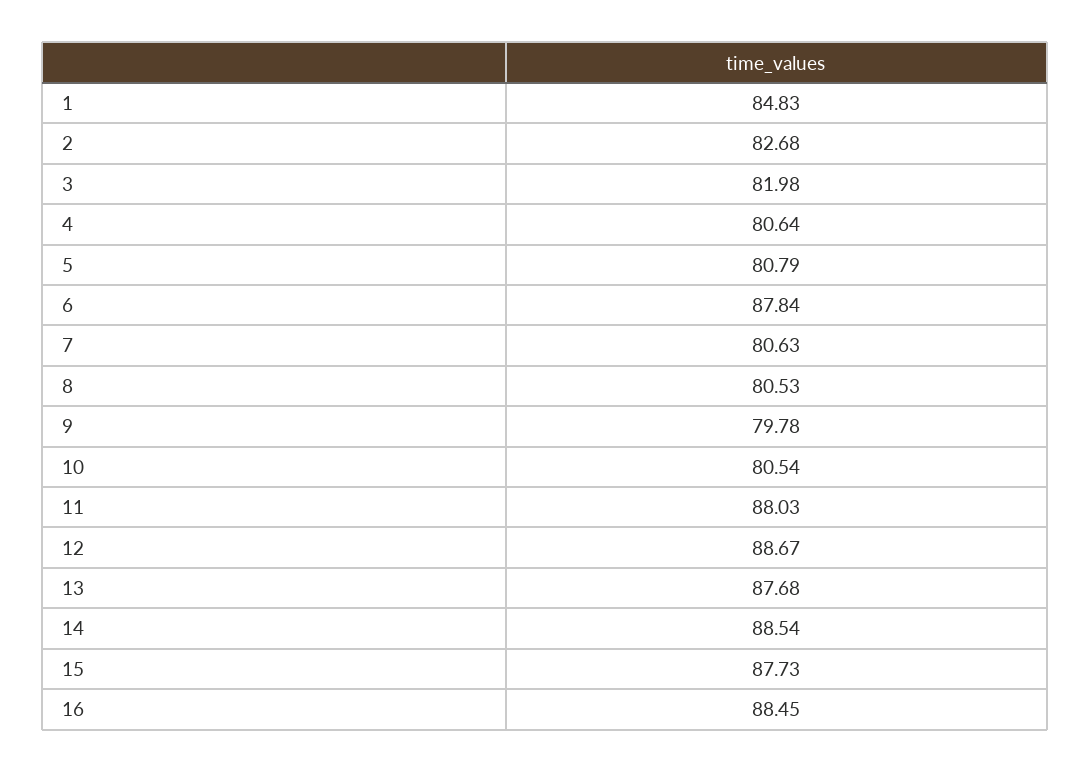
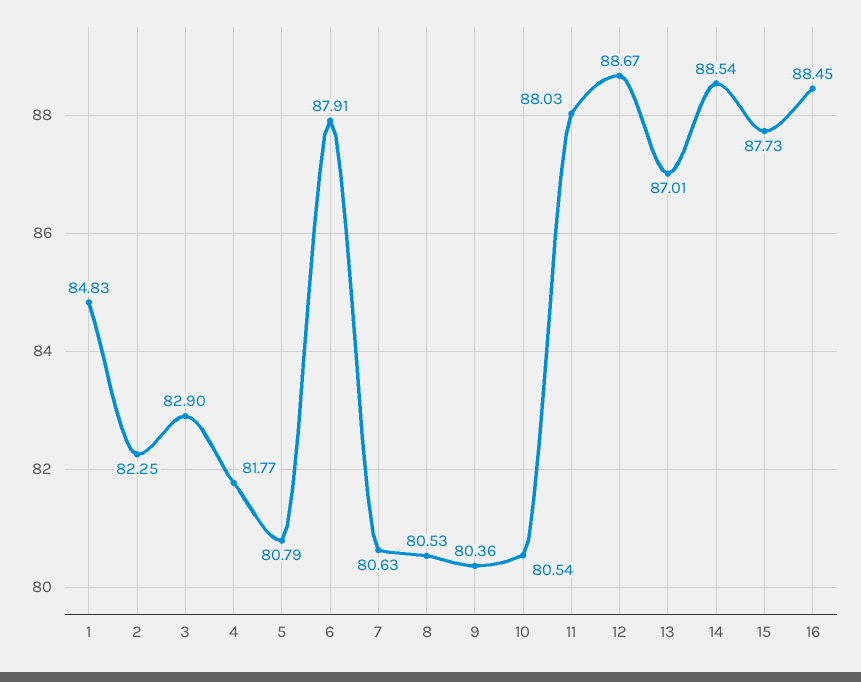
  {
    "1": 84.83,
-   "2": 82.68,
+   "2": 82.25,
-   "3": 81.98,
+   "3": 82.9,
-   "4": 80.64,
+   "4": 81.77,
    "5": 80.79,
-   "6": 87.84,
+   "6": 87.91,
    "7": 80.63,
    "8": 80.53,
-   "9": 79.78,
+   "9": 80.36,
    "10": 80.54,
    "11": 88.03,
    "12": 88.67,
-   "13": 87.68,
+   "13": 87.01,
    "14": 88.54,
    "15": 87.73,
    "16": 88.45
  }

